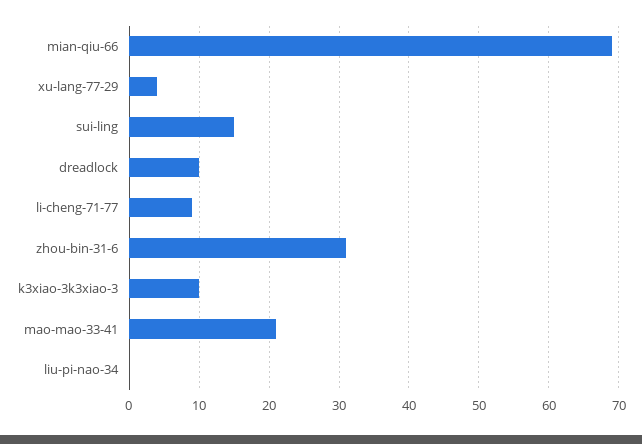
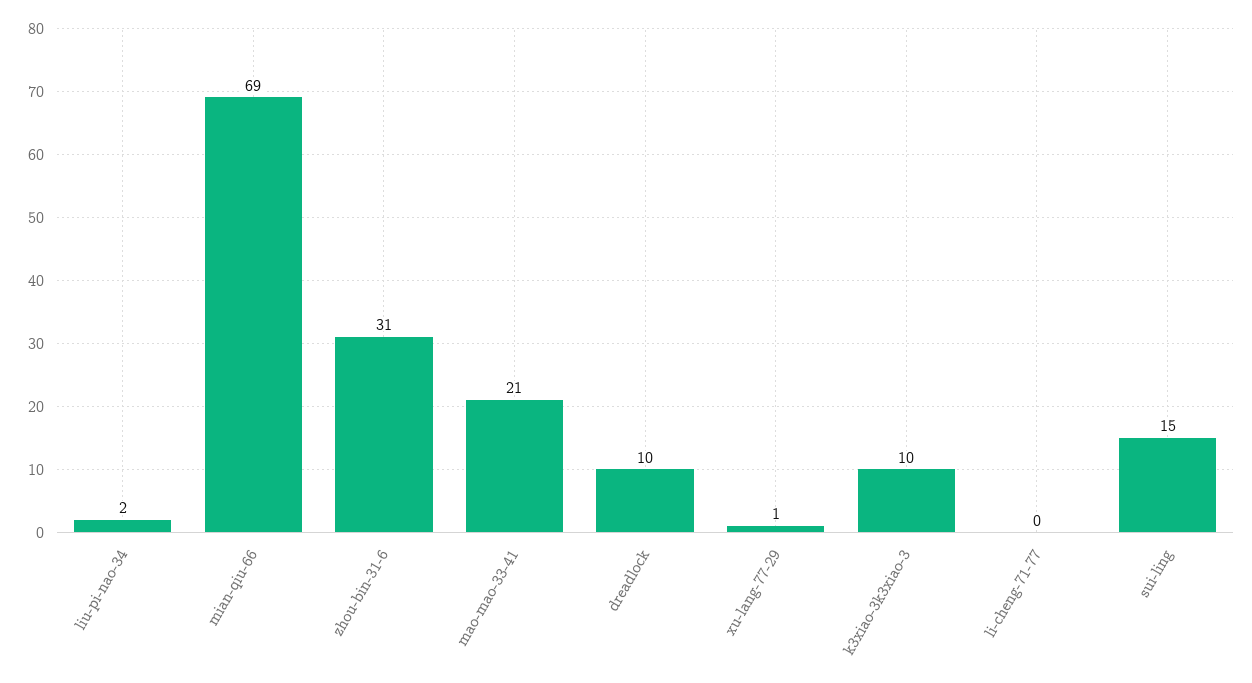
  {
    "mian-qiu-66": 69,
-   "xu-lang-77-29": 4,
+   "xu-lang-77-29": 1,
    "sui-ling": 15,
    "dreadlock": 10,
-   "li-cheng-71-77": 9,
+   "li-cheng-71-77": 0,
    "zhou-bin-31-6": 31,
    "k3xiao-3k3xiao-3": 10,
    "mao-mao-33-41": 21,
-   "liu-pi-nao-34": 0
+   "liu-pi-nao-34": 2
  }

